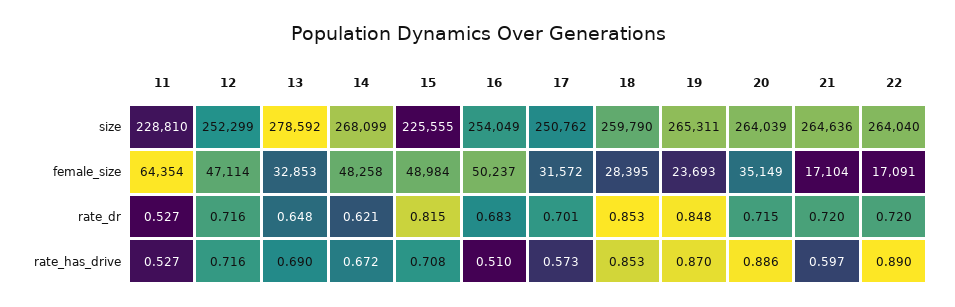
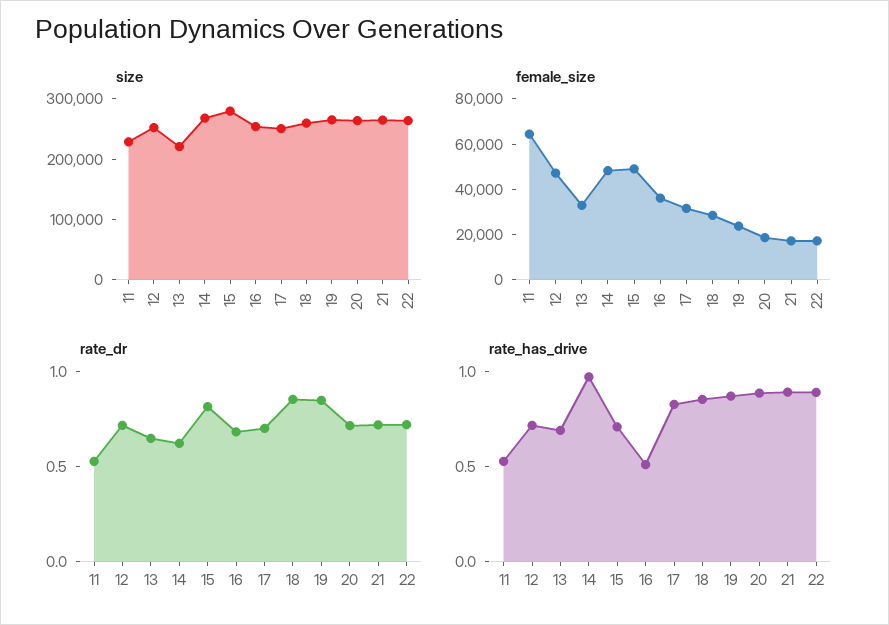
  {
    "size": {
      "11": 228810,
      "12": 252299,
-     "13": 278592,
+     "13": 220000,
      "14": 268099,
-     "15": 225555,
+     "15": 280000,
      "16": 254049,
      "17": 250762,
      "18": 259790,
      "19": 265311,
      "20": 264039,
      "21": 264636,
      "22": 264040
    },
    "female_size": {
      "11": 64354,
      "12": 47114,
      "13": 32853,
      "14": 48258,
      "15": 48984,
-     "16": 50237,
+     "16": 35000,
      "17": 31572,
      "18": 28395,
      "19": 23693,
-     "20": 35149,
+     "20": 20000,
      "21": 17104,
      "22": 17091
    },
    "rate_dr": {
      "11": 0.527,
      "12": 0.716,
      "13": 0.648,
      "14": 0.621,
      "15": 0.815,
      "16": 0.683,
      "17": 0.701,
      "18": 0.853,
      "19": 0.848,
      "20": 0.715,
      "21": 0.72,
      "22": 0.72
    },
    "rate_has_drive": {
      "11": 0.527,
      "12": 0.716,
      "13": 0.69,
-     "14": 0.672,
+     "14": 1,
      "15": 0.708,
      "16": 0.51,
-     "17": 0.573,
+     "17": 0.8,
      "18": 0.853,
      "19": 0.87,
      "20": 0.886,
-     "21": 0.597,
+     "21": 0.9,
      "22": 0.89
    }
  }

